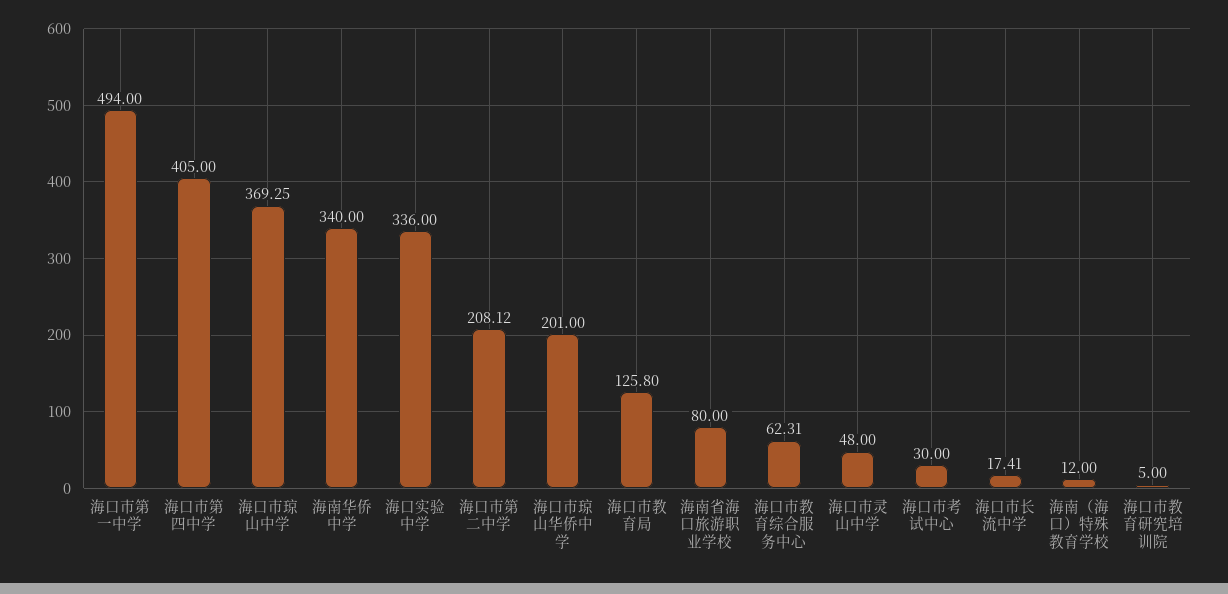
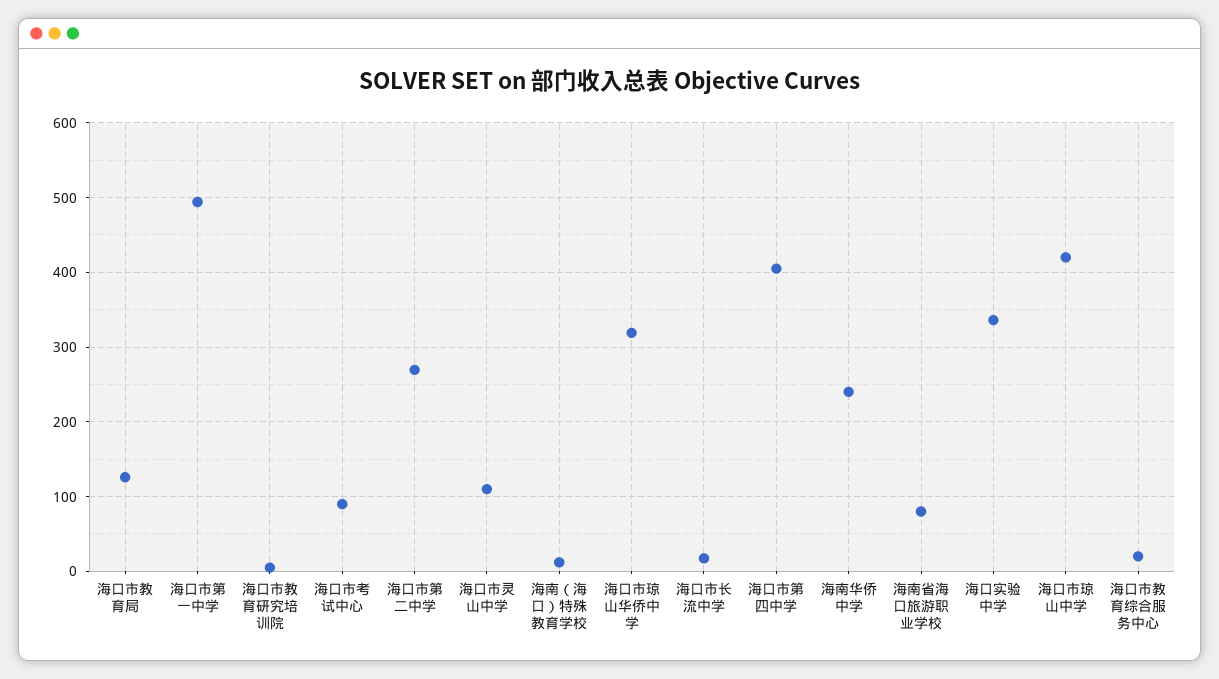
  {
    "海口市第一中学": 494,
    "海口市第四中学": 405,
-   "海口市琼山中学": 369.25,
+   "海口市琼山中学": 420,
-   "海南华侨中学": 340,
+   "海南华侨中学": 240,
    "海口实验中学": 336,
-   "海口市第二中学": 208.12,
+   "海口市第二中学": 270,
-   "海口市琼山华侨中学": 201,
+   "海口市琼山华侨中学": 320,
    "海口市教育局": 125.8,
    "海南省海口旅游职业学校": 80,
-   "海口市教育综合服务中心": 62.31,
+   "海口市教育综合服务中心": 20,
-   "海口市灵山中学": 48,
+   "海口市灵山中学": 110,
-   "海口市考试中心": 30,
+   "海口市考试中心": 90,
    "海口市长流中学": 17.41,
    "海南（海口）特殊教育学校": 12,
    "海口市教育研究培训院": 5
  }

